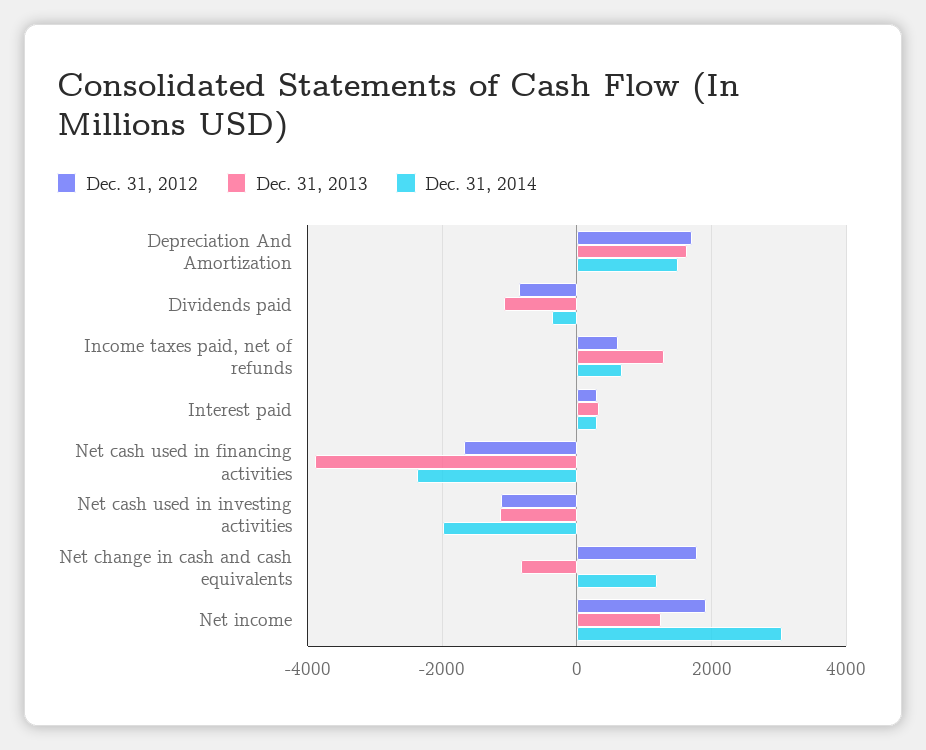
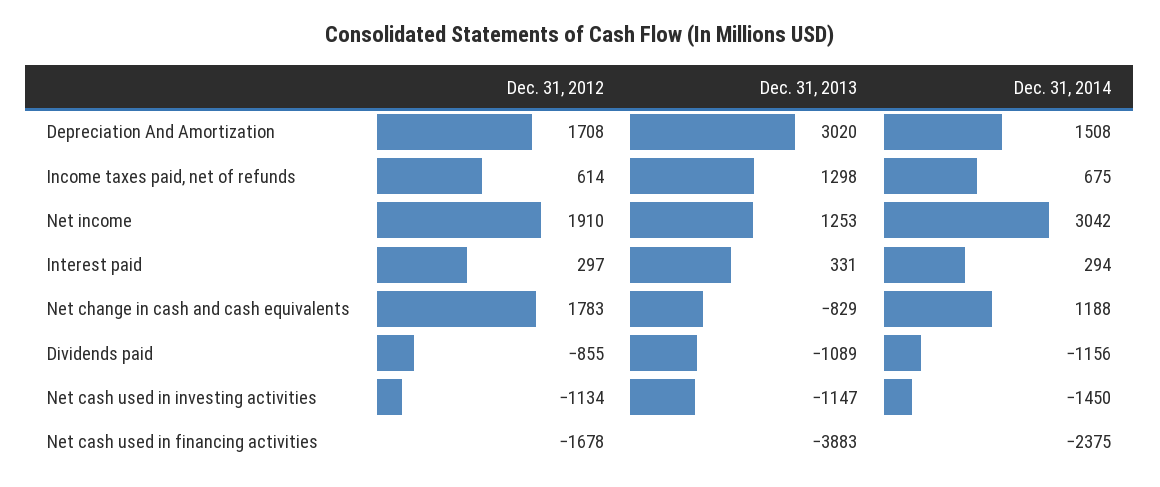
  {
    "Dec. 31, 2012": {
      "Depreciation And Amortization": 1708,
      "Dividends paid": -855,
      "Income taxes paid, net of refunds": 614,
      "Interest paid": 297,
      "Net cash used in financing activities": -1678,
      "Net cash used in investing activities": -1134,
      "Net change in cash and cash equivalents": 1783,
      "Net income": 1910
    },
    "Dec. 31, 2013": {
-     "Depreciation And Amortization": 1600,
+     "Depreciation And Amortization": 3020,
      "Dividends paid": -1089,
      "Income taxes paid, net of refunds": 1298,
      "Interest paid": 331,
      "Net cash used in financing activities": -3883,
      "Net cash used in investing activities": -1147,
      "Net change in cash and cash equivalents": -829,
      "Net income": 1253
    },
    "Dec. 31, 2014": {
      "Depreciation And Amortization": 1508,
-     "Dividends paid": -400,
+     "Dividends paid": -1156,
      "Income taxes paid, net of refunds": 675,
      "Interest paid": 294,
      "Net cash used in financing activities": -2375,
-     "Net cash used in investing activities": -2000,
+     "Net cash used in investing activities": -1450,
      "Net change in cash and cash equivalents": 1188,
      "Net income": 3042
    }
  }

